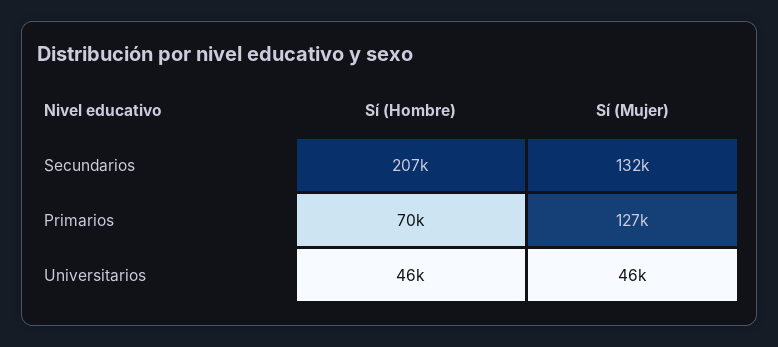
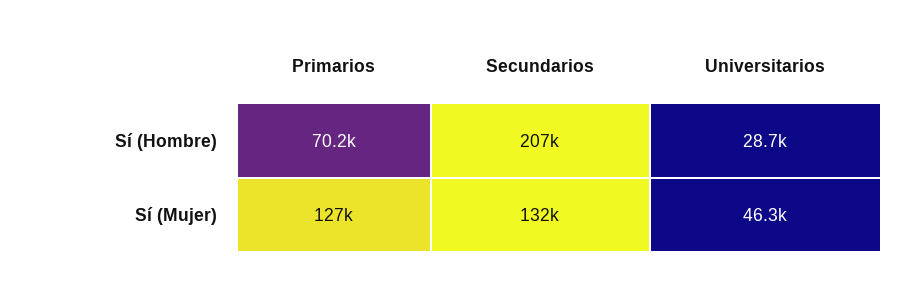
  {
    "Sí (Hombre)": {
      "Secundarios": 207000,
      "Primarios": 70200,
-     "Universitarios": 46000
+     "Universitarios": 28700
    },
    "Sí (Mujer)": {
      "Secundarios": 132000,
      "Primarios": 127000,
      "Universitarios": 46300
    }
  }

